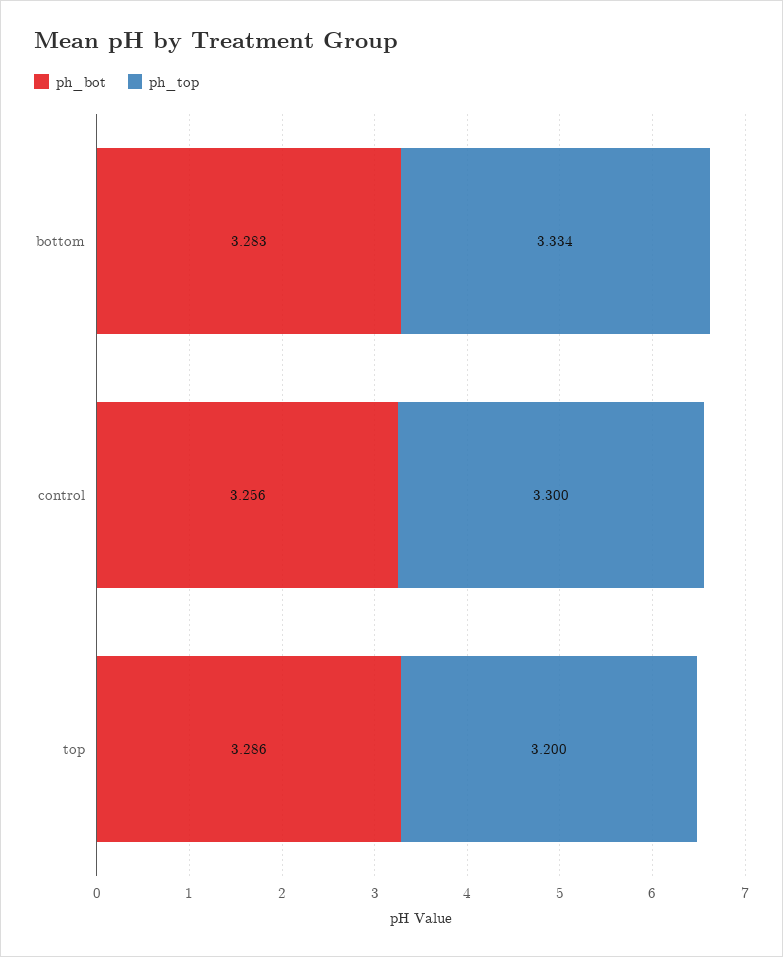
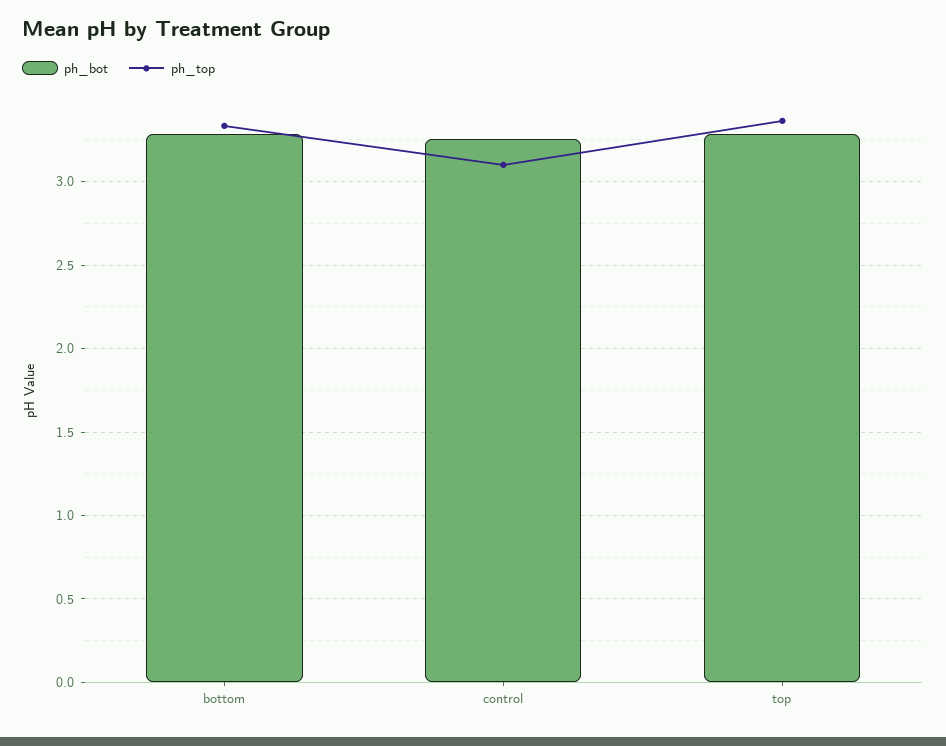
  {
    "ph_bot": {
      "bottom": 3.283,
      "control": 3.256,
      "top": 3.286
    },
    "ph_top": {
      "bottom": 3.334,
-     "control": 3.3,
+     "control": 3.1,
-     "top": 3.2
+     "top": 3.35
    }
  }

